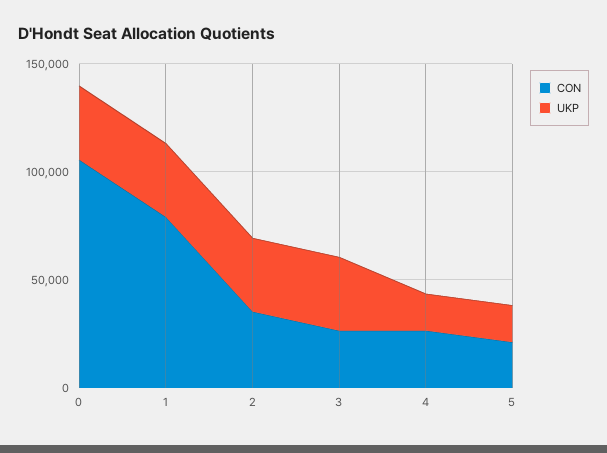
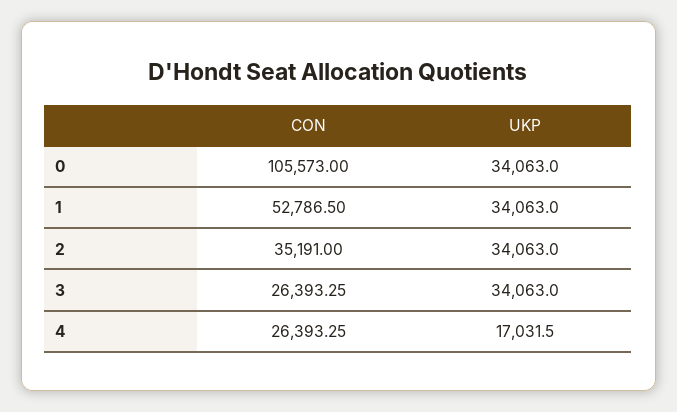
  {
    "CON": {
      "0": 105573,
-     "1": 80000,
+     "1": 52786.5,
      "2": 35191,
      "3": 26393.25,
-     "4": 26393.25,
+     "4": 26393.25
-     "5": 20000
    },
    "UKP": {
      "0": 34063,
      "1": 34063,
      "2": 34063,
      "3": 34063,
-     "4": 17031.5,
+     "4": 17031.5
-     "5": 20000
    }
  }

